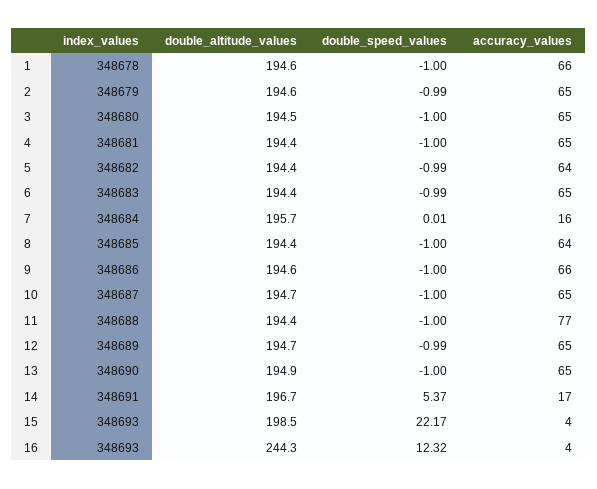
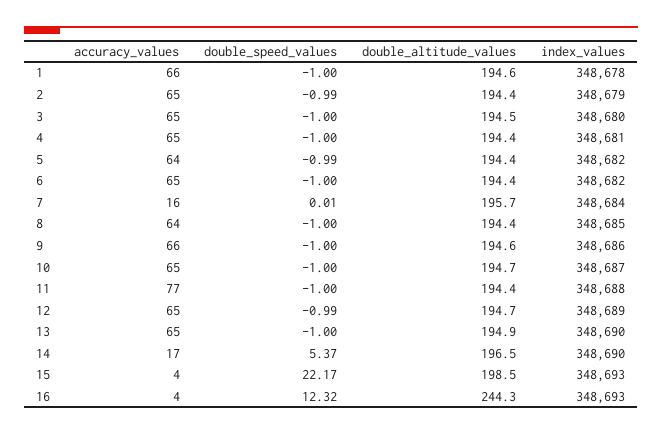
  {
    "index_values": {
      "1": 348678,
      "2": 348679,
      "3": 348680,
      "4": 348681,
      "5": 348682,
-     "6": 348683,
+     "6": 348682,
      "7": 348684,
      "8": 348685,
      "9": 348686,
      "10": 348687,
      "11": 348688,
      "12": 348689,
      "13": 348690,
-     "14": 348691,
+     "14": 348690,
      "15": 348693,
      "16": 348693
    },
    "double_altitude_values": {
      "1": 194.6,
-     "2": 194.6,
+     "2": 194.4,
      "3": 194.5,
      "4": 194.4,
      "5": 194.4,
      "6": 194.4,
      "7": 195.7,
      "8": 194.4,
      "9": 194.6,
      "10": 194.7,
      "11": 194.4,
      "12": 194.7,
      "13": 194.9,
-     "14": 196.7,
+     "14": 196.5,
      "15": 198.5,
      "16": 244.3
    },
    "double_speed_values": {
      "1": -1,
      "2": -0.99,
      "3": -1,
      "4": -1,
      "5": -0.99,
-     "6": -0.99,
+     "6": -1,
      "7": 0.01,
      "8": -1,
      "9": -1,
      "10": -1,
      "11": -1,
      "12": -0.99,
      "13": -1,
      "14": 5.37,
      "15": 22.17,
      "16": 12.32
    },
    "accuracy_values": {
      "1": 66,
      "2": 65,
      "3": 65,
      "4": 65,
      "5": 64,
      "6": 65,
      "7": 16,
      "8": 64,
      "9": 66,
      "10": 65,
      "11": 77,
      "12": 65,
      "13": 65,
      "14": 17,
      "15": 4,
      "16": 4
    }
  }

